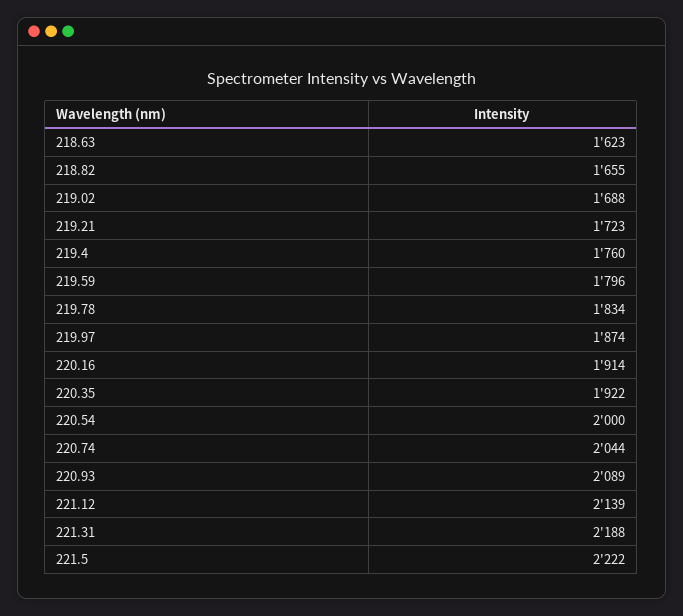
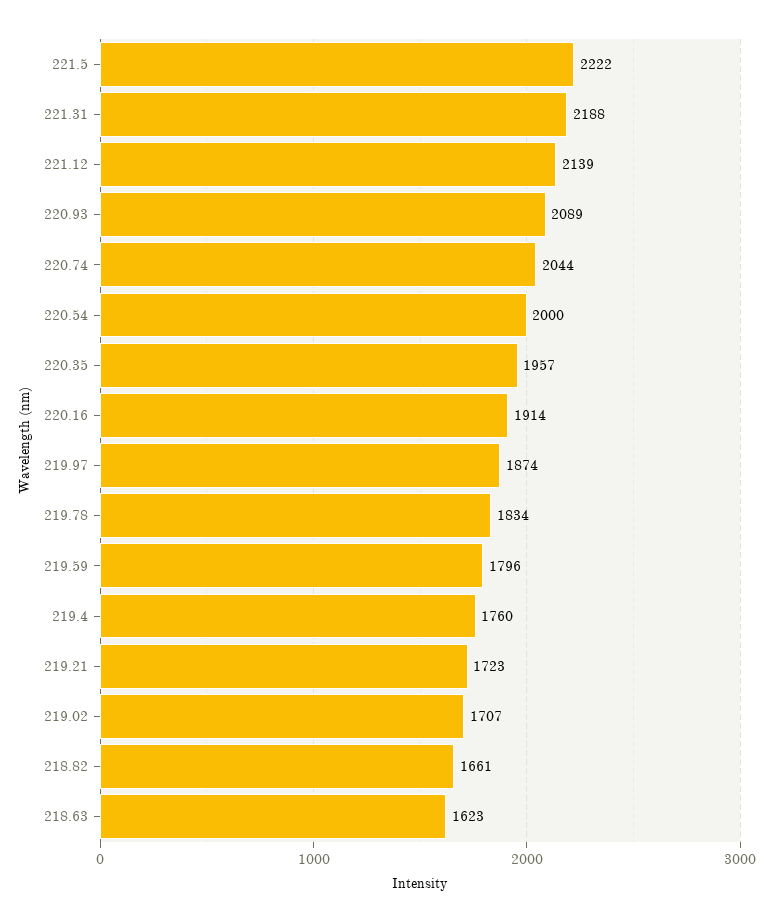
  {
    "218.63": 1623,
-   "218.82": 1655,
+   "218.82": 1661,
-   "219.02": 1688,
+   "219.02": 1707,
    "219.21": 1723,
    "219.4": 1760,
    "219.59": 1796,
    "219.78": 1834,
    "219.97": 1874,
    "220.16": 1914,
-   "220.35": 1922,
+   "220.35": 1957,
    "220.54": 2000,
    "220.74": 2044,
    "220.93": 2089,
    "221.12": 2139,
    "221.31": 2188,
    "221.5": 2222
  }

